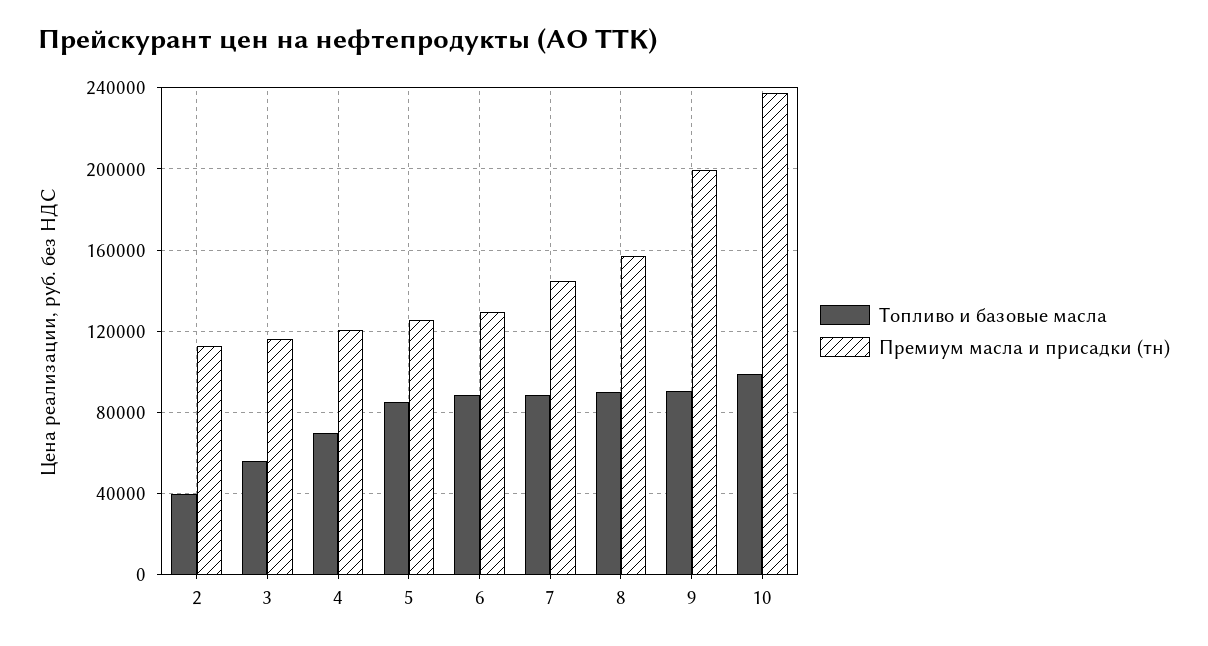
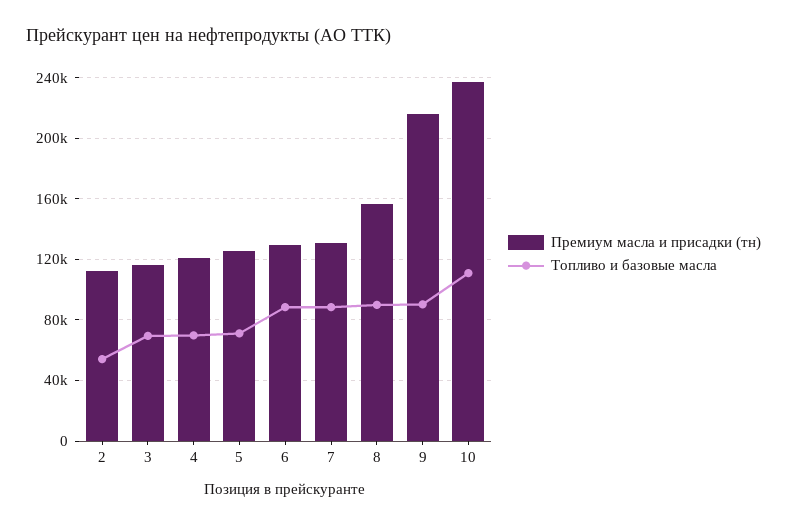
  {
    "Топливо и базовые масла": {
-     "2": 40000,
+     "2": 55000,
-     "3": 55000,
+     "3": 70000,
      "4": 70000,
-     "5": 85000,
+     "5": 70000,
      "6": 90000,
      "7": 90000,
      "8": 90000,
      "9": 90000,
-     "10": 100000
+     "10": 110000
    },
    "Премиум масла и присадки (тн)": {
      "2": 115000,
      "3": 115000,
      "4": 120000,
      "5": 125000,
      "6": 130000,
-     "7": 145000,
+     "7": 130000,
      "8": 155000,
-     "9": 200000,
+     "9": 215000,
      "10": 235000
    }
  }

